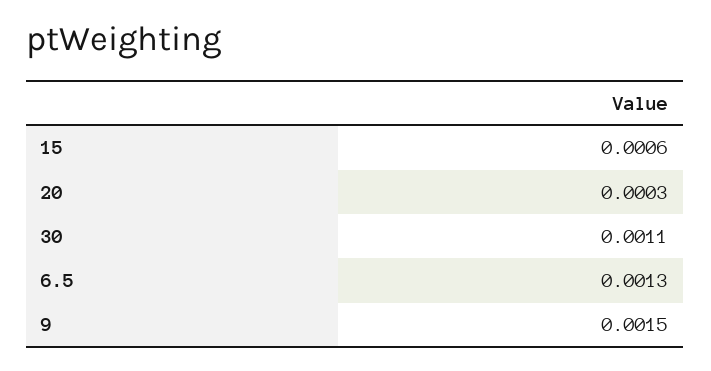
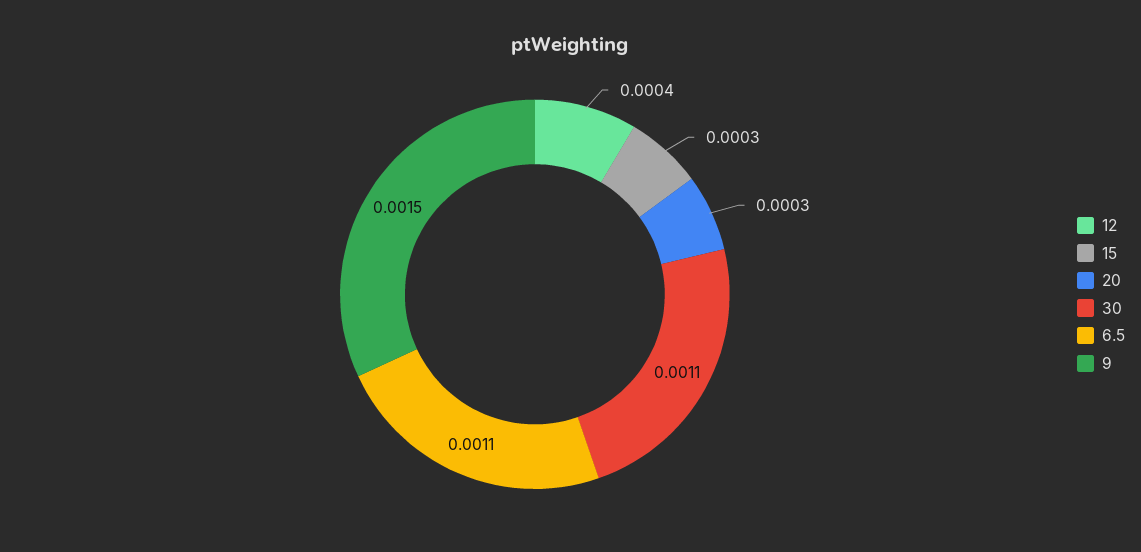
  {
-   "15": 0.0006,
+   "15": 0.0003,
    "20": 0.0003,
    "30": 0.0011,
-   "6.5": 0.0013,
+   "6.5": 0.0011,
-   "9": 0.0015
+   "9": 0.0015,
+   "12": 0.0004
  }

